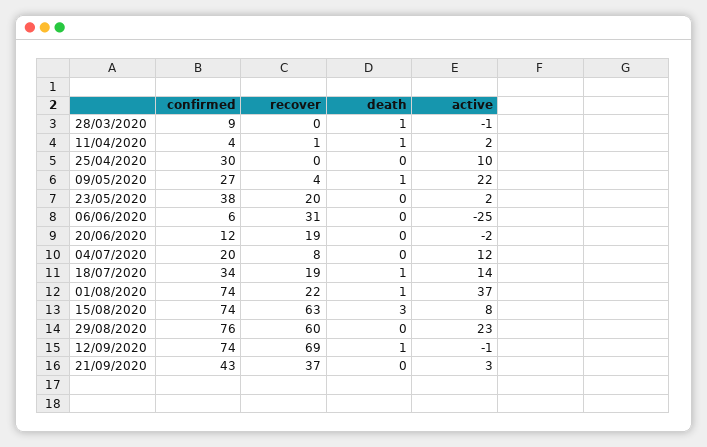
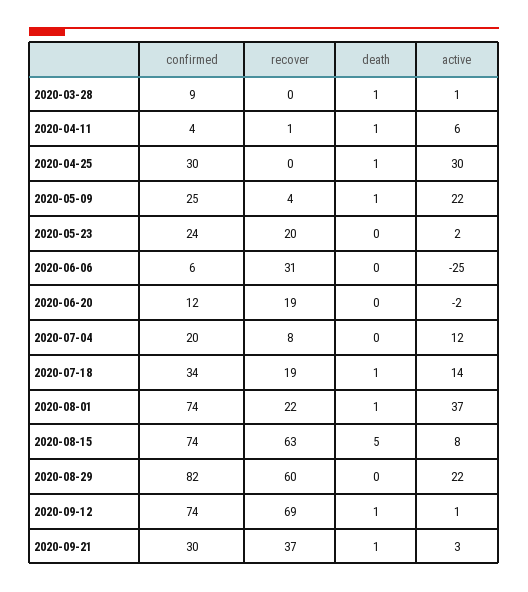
  {
    "confirmed": {
      "28/03/2020": 9,
      "11/04/2020": 4,
      "25/04/2020": 30,
-     "09/05/2020": 27,
+     "09/05/2020": 25,
-     "23/05/2020": 38,
+     "23/05/2020": 24,
      "06/06/2020": 6,
      "20/06/2020": 12,
      "04/07/2020": 20,
      "18/07/2020": 34,
      "01/08/2020": 74,
      "15/08/2020": 74,
-     "29/08/2020": 76,
+     "29/08/2020": 82,
      "12/09/2020": 74,
-     "21/09/2020": 43
+     "21/09/2020": 30
    },
    "recover": {
      "28/03/2020": 0,
      "11/04/2020": 1,
      "25/04/2020": 0,
      "09/05/2020": 4,
      "23/05/2020": 20,
      "06/06/2020": 31,
      "20/06/2020": 19,
      "04/07/2020": 8,
      "18/07/2020": 19,
      "01/08/2020": 22,
      "15/08/2020": 63,
      "29/08/2020": 60,
      "12/09/2020": 69,
      "21/09/2020": 37
    },
    "death": {
      "28/03/2020": 1,
      "11/04/2020": 1,
-     "25/04/2020": 0,
+     "25/04/2020": 1,
      "09/05/2020": 1,
      "23/05/2020": 0,
      "06/06/2020": 0,
      "20/06/2020": 0,
      "04/07/2020": 0,
      "18/07/2020": 1,
      "01/08/2020": 1,
-     "15/08/2020": 3,
+     "15/08/2020": 5,
      "29/08/2020": 0,
      "12/09/2020": 1,
-     "21/09/2020": 0
+     "21/09/2020": 1
    },
    "active": {
-     "28/03/2020": -1,
+     "28/03/2020": 1,
-     "11/04/2020": 2,
+     "11/04/2020": 6,
-     "25/04/2020": 10,
+     "25/04/2020": 30,
      "09/05/2020": 22,
      "23/05/2020": 2,
      "06/06/2020": -25,
      "20/06/2020": -2,
      "04/07/2020": 12,
      "18/07/2020": 14,
      "01/08/2020": 37,
      "15/08/2020": 8,
-     "29/08/2020": 23,
+     "29/08/2020": 22,
-     "12/09/2020": -1,
+     "12/09/2020": 1,
      "21/09/2020": 3
    }
  }

